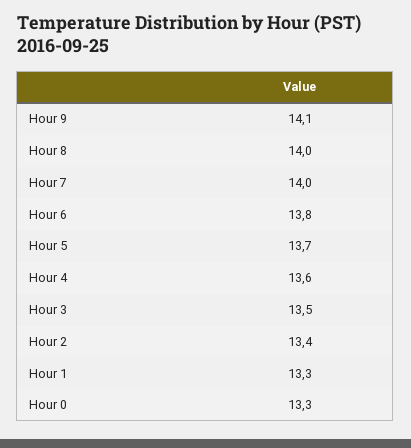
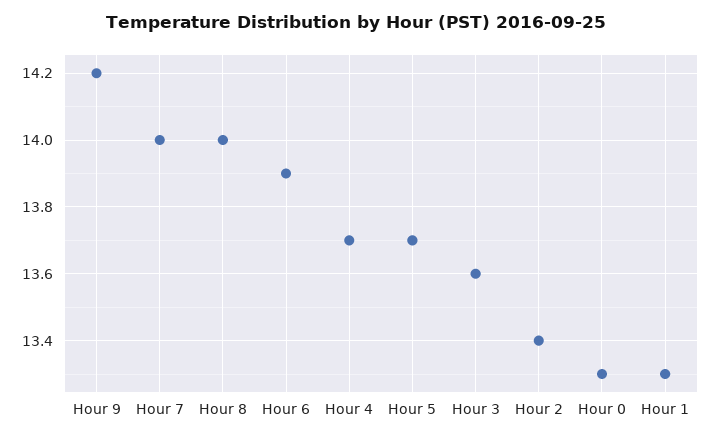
  {
-   "Hour 9": 14.1,
+   "Hour 9": 14.2,
    "Hour 8": 14,
    "Hour 7": 14,
-   "Hour 6": 13.8,
+   "Hour 6": 13.9,
    "Hour 5": 13.7,
-   "Hour 4": 13.6,
+   "Hour 4": 13.7,
-   "Hour 3": 13.5,
+   "Hour 3": 13.6,
    "Hour 2": 13.4,
    "Hour 1": 13.3,
    "Hour 0": 13.3
  }

